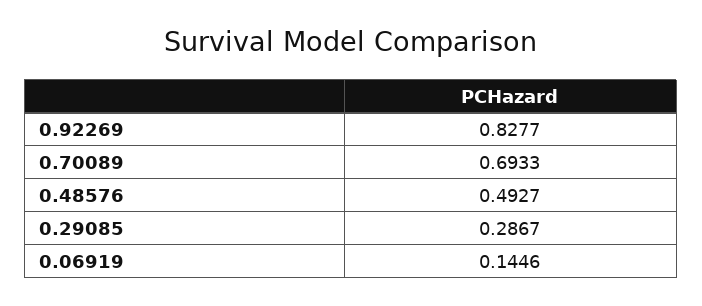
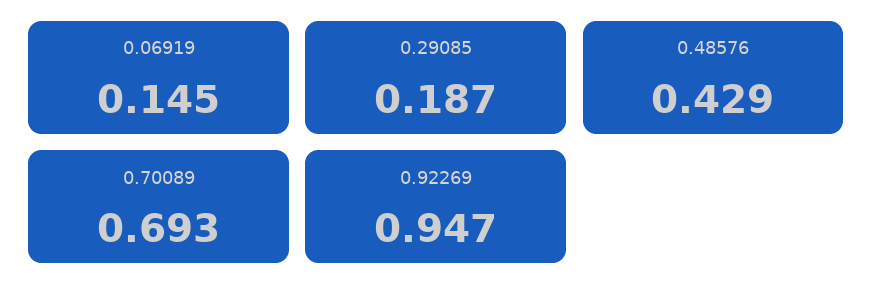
  {
-   "0.92269": 0.8277,
+   "0.92269": 0.947,
    "0.70089": 0.6933,
-   "0.48576": 0.4927,
+   "0.48576": 0.429,
-   "0.29085": 0.2867,
+   "0.29085": 0.187,
    "0.06919": 0.1446
  }

